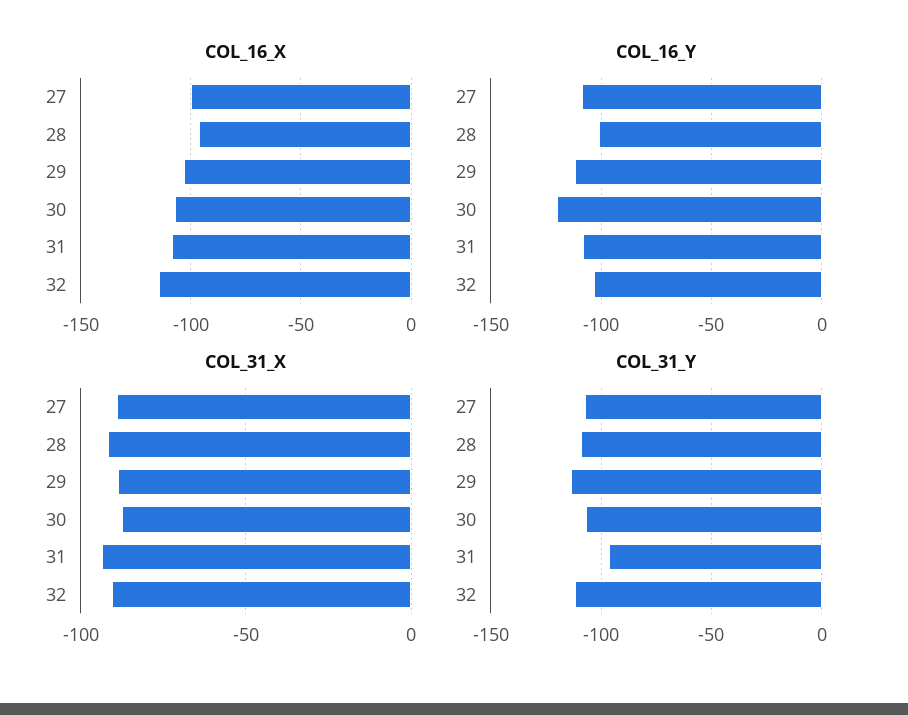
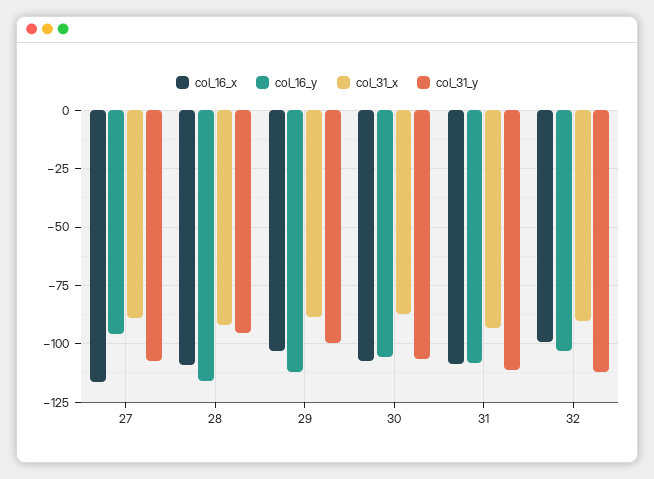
  {
    "COL_16_X": {
-     "27": -100,
+     "27": -115,
-     "28": -95,
+     "28": -110,
      "29": -105,
      "30": -105,
      "31": -110,
-     "32": -115
+     "32": -100
    },
    "COL_16_Y": {
-     "27": -110,
+     "27": -95,
-     "28": -100,
+     "28": -115,
      "29": -110,
-     "30": -120,
+     "30": -105,
      "31": -110,
      "32": -105
    },
    "COL_31_X": {
      "27": -90,
      "28": -90,
      "29": -90,
      "30": -85,
      "31": -95,
      "32": -90
    },
    "COL_31_Y": {
      "27": -105,
-     "28": -110,
+     "28": -95,
-     "29": -115,
+     "29": -100,
      "30": -105,
-     "31": -95,
+     "31": -110,
      "32": -110
    }
  }

